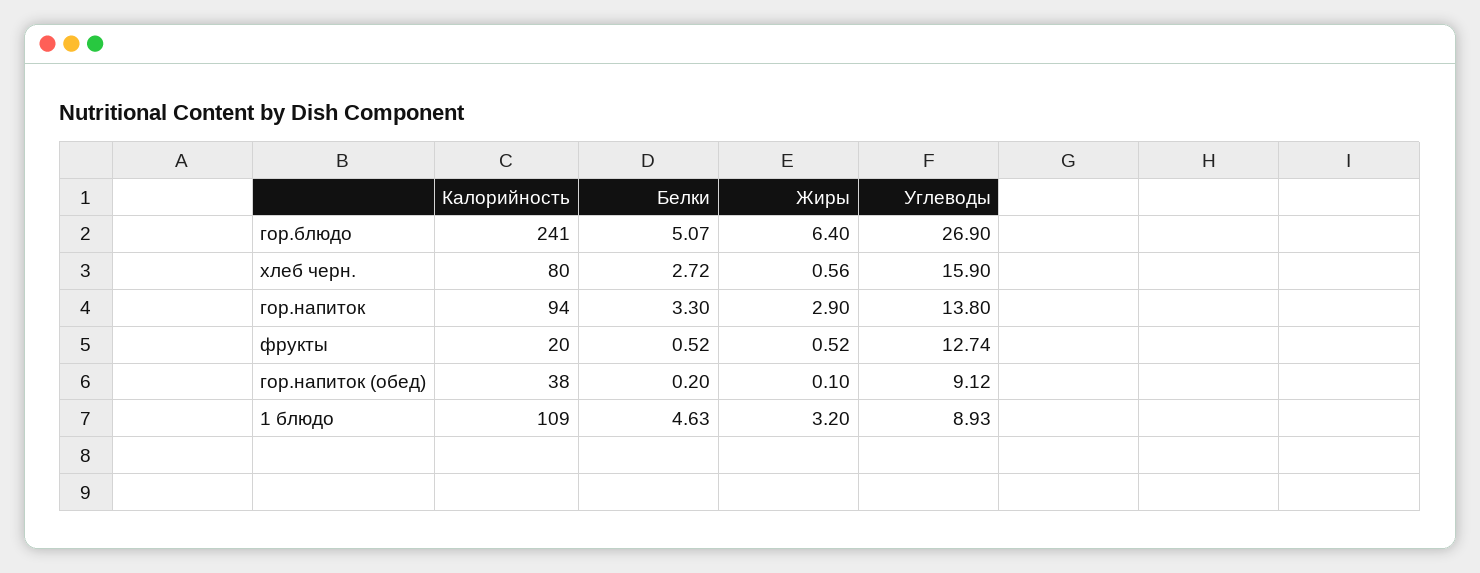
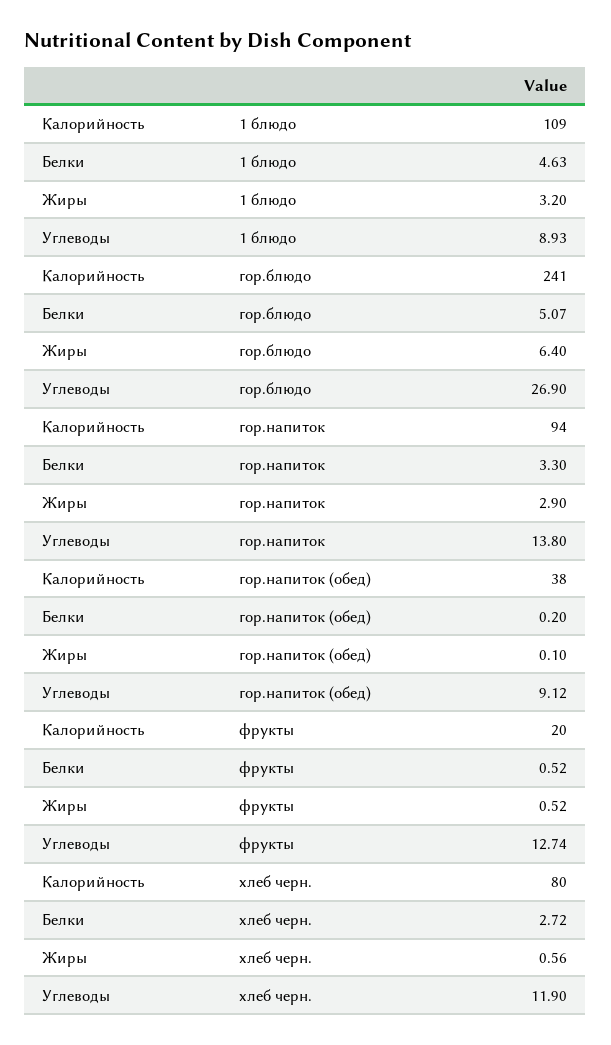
  {
    "Калорийность": {
      "гор.блюдо": 241,
      "хлеб черн.": 80,
      "гор.напиток": 94,
      "фрукты": 20,
      "гор.напиток (обед)": 38,
      "1 блюдо": 109
    },
    "Белки": {
      "гор.блюдо": 5.07,
      "хлеб черн.": 2.72,
      "гор.напиток": 3.3,
      "фрукты": 0.52,
      "гор.напиток (обед)": 0.2,
      "1 блюдо": 4.63
    },
    "Жиры": {
      "гор.блюдо": 6.4,
      "хлеб черн.": 0.56,
      "гор.напиток": 2.9,
      "фрукты": 0.52,
      "гор.напиток (обед)": 0.1,
      "1 блюдо": 3.2
    },
    "Углеводы": {
      "гор.блюдо": 26.9,
-     "хлеб черн.": 15.9,
+     "хлеб черн.": 11.9,
      "гор.напиток": 13.8,
      "фрукты": 12.74,
      "гор.напиток (обед)": 9.12,
      "1 блюдо": 8.93
    }
  }

